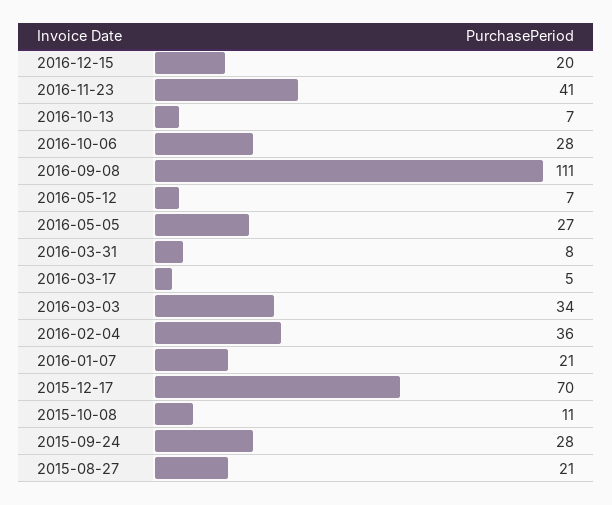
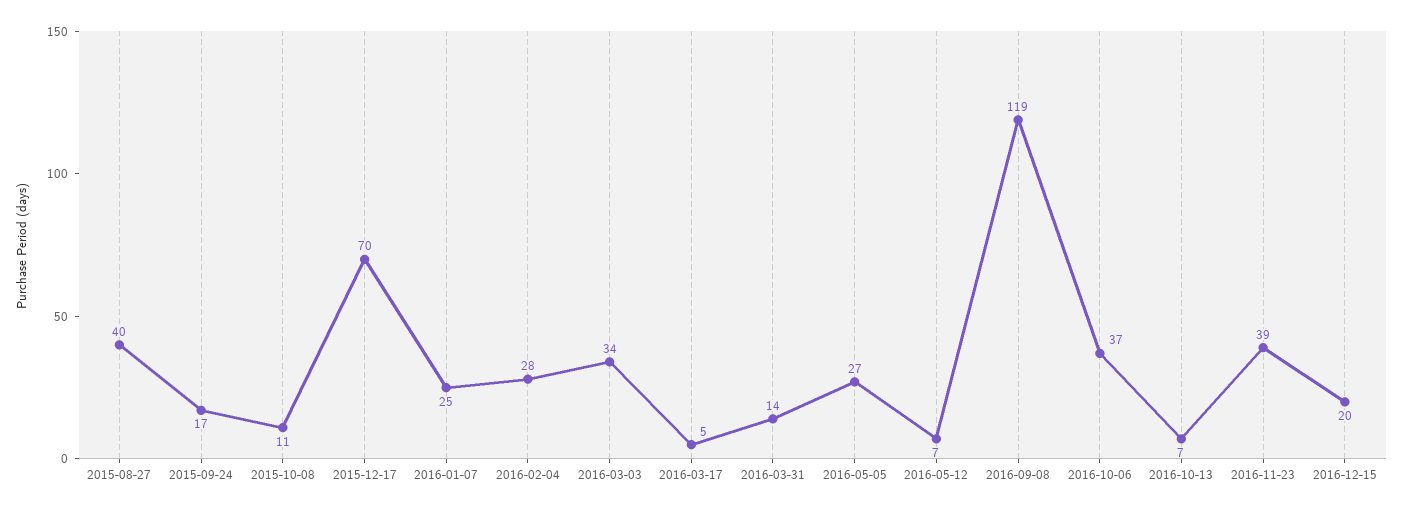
  {
    "2016-12-15": 20,
-   "2016-11-23": 41,
+   "2016-11-23": 39,
    "2016-10-13": 7,
-   "2016-10-06": 28,
+   "2016-10-06": 37,
-   "2016-09-08": 111,
+   "2016-09-08": 119,
    "2016-05-12": 7,
    "2016-05-05": 27,
-   "2016-03-31": 8,
+   "2016-03-31": 14,
    "2016-03-17": 5,
    "2016-03-03": 34,
-   "2016-02-04": 36,
+   "2016-02-04": 28,
-   "2016-01-07": 21,
+   "2016-01-07": 25,
    "2015-12-17": 70,
    "2015-10-08": 11,
-   "2015-09-24": 28,
+   "2015-09-24": 17,
-   "2015-08-27": 21
+   "2015-08-27": 40
  }

